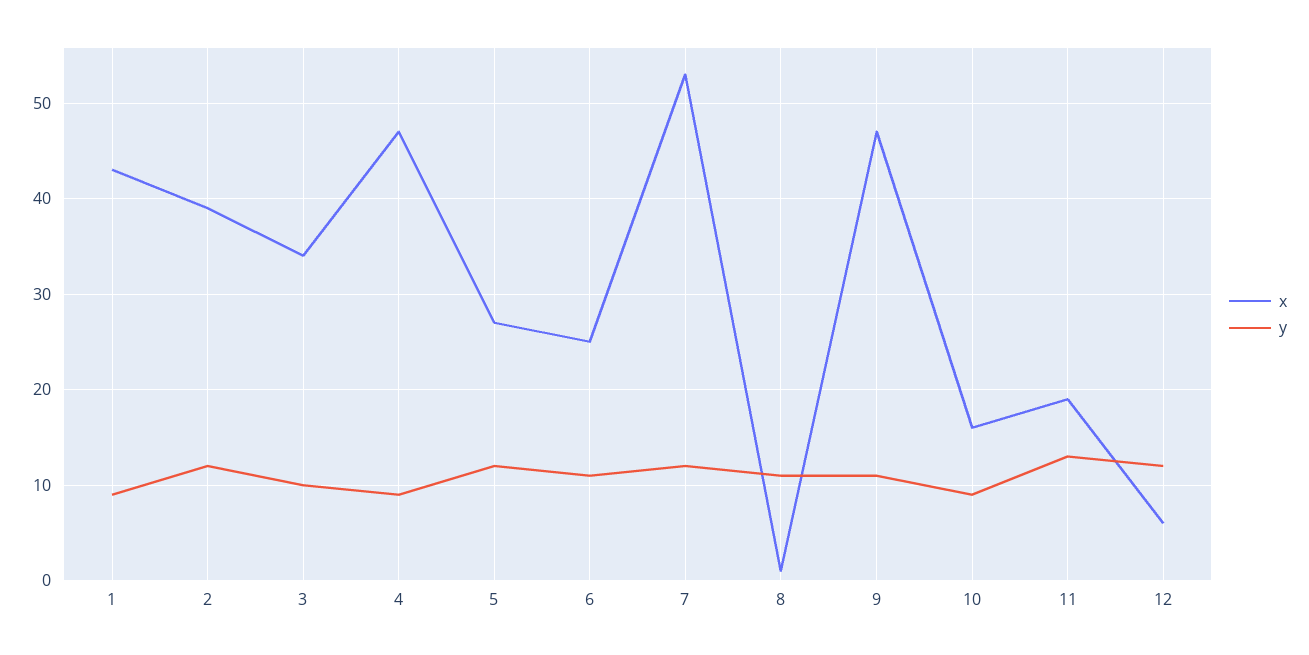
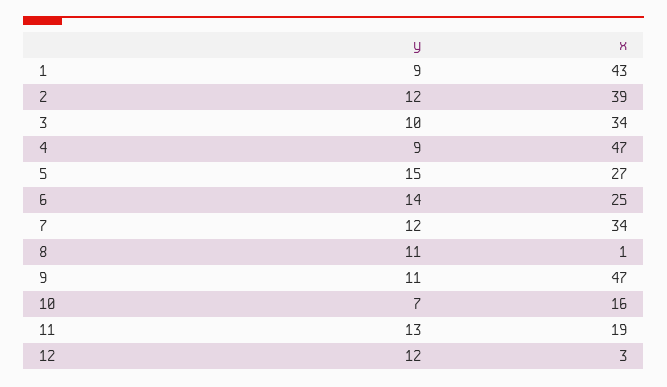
  {
    "x": {
      "1": 43,
      "2": 39,
      "3": 34,
      "4": 47,
      "5": 27,
      "6": 25,
-     "7": 53,
+     "7": 34,
      "8": 1,
      "9": 47,
      "10": 16,
      "11": 19,
-     "12": 6
+     "12": 3
    },
    "y": {
      "1": 9,
      "2": 12,
      "3": 10,
      "4": 9,
-     "5": 12,
+     "5": 15,
-     "6": 11,
+     "6": 14,
      "7": 12,
      "8": 11,
      "9": 11,
-     "10": 9,
+     "10": 7,
      "11": 13,
      "12": 12
    }
  }

